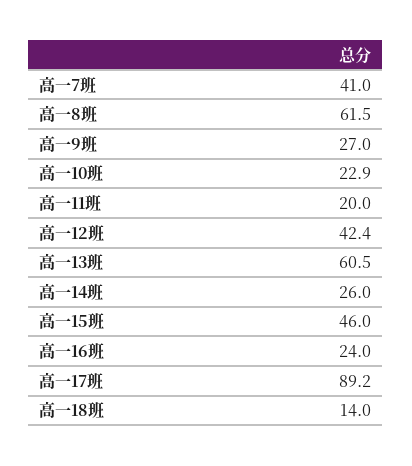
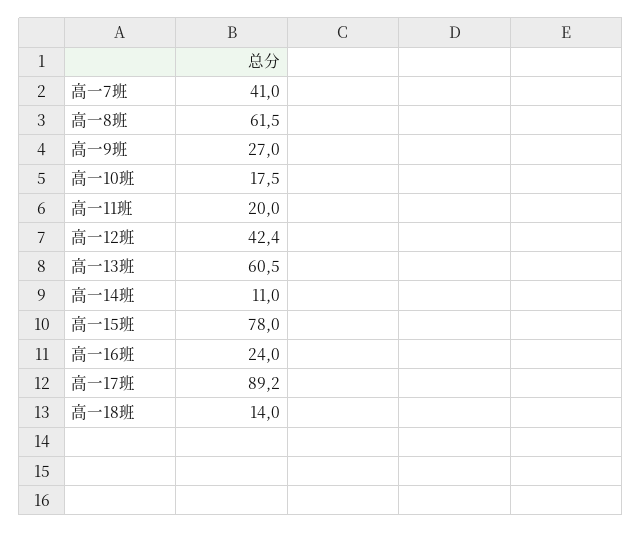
  {
    "高一7班": 41,
    "高一8班": 61.5,
    "高一9班": 27,
-   "高一10班": 22.9,
+   "高一10班": 17.5,
    "高一11班": 20,
    "高一12班": 42.4,
    "高一13班": 60.5,
-   "高一14班": 26,
+   "高一14班": 11,
-   "高一15班": 46,
+   "高一15班": 78,
    "高一16班": 24,
    "高一17班": 89.2,
    "高一18班": 14
  }

